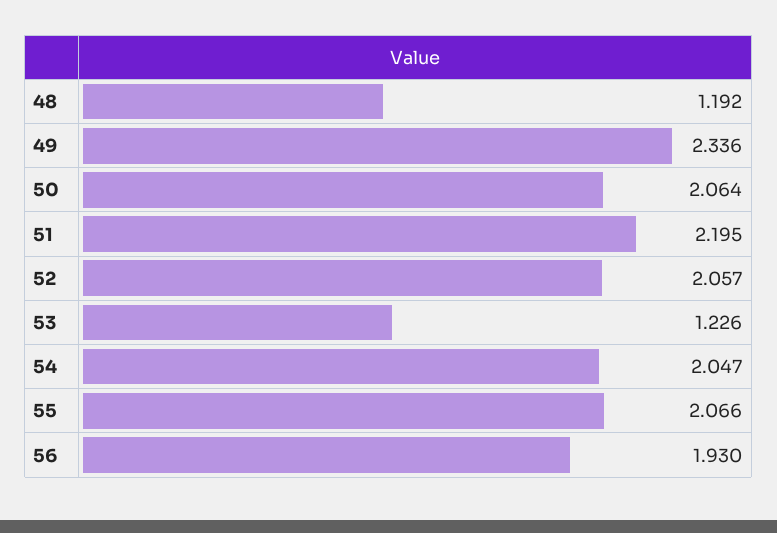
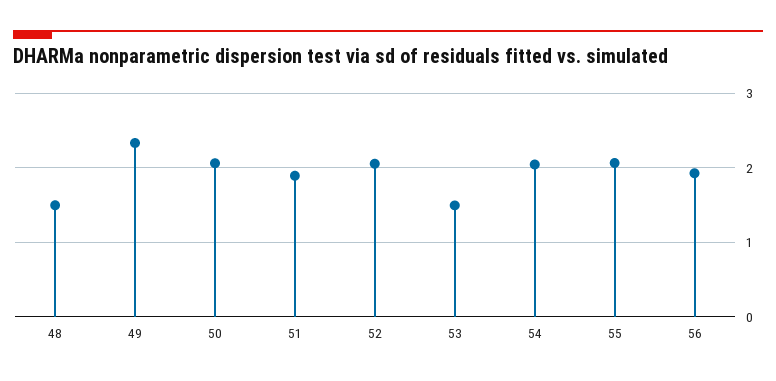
  {
-   "48": 1.192,
+   "48": 1.5,
    "49": 2.336,
    "50": 2.064,
-   "51": 2.195,
+   "51": 1.9,
    "52": 2.057,
-   "53": 1.226,
+   "53": 1.5,
    "54": 2.047,
    "55": 2.066,
    "56": 1.93
  }

